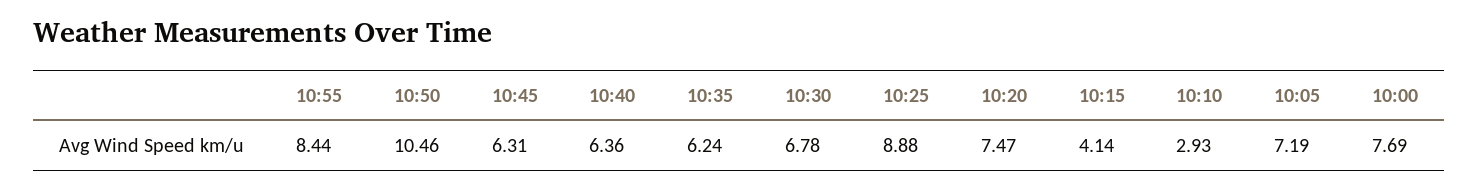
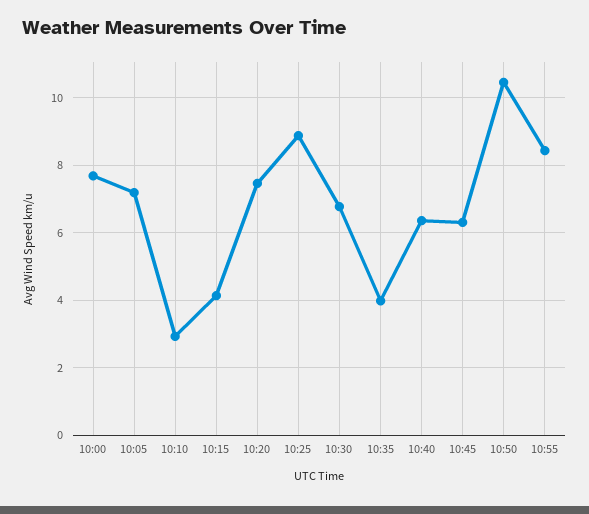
  {
    "10:55": 8.44,
    "10:50": 10.46,
    "10:45": 6.31,
    "10:40": 6.36,
-   "10:35": 6.24,
+   "10:35": 4,
    "10:30": 6.78,
    "10:25": 8.88,
    "10:20": 7.47,
    "10:15": 4.14,
    "10:10": 2.93,
    "10:05": 7.19,
    "10:00": 7.69
  }

